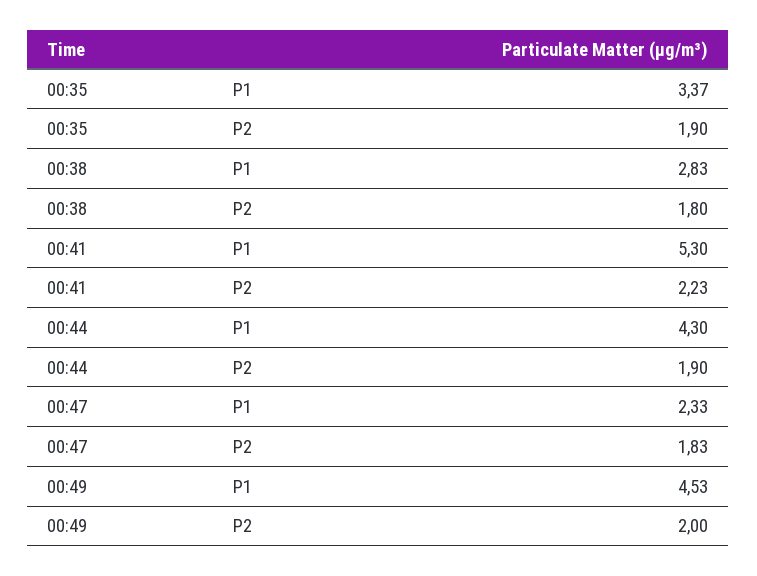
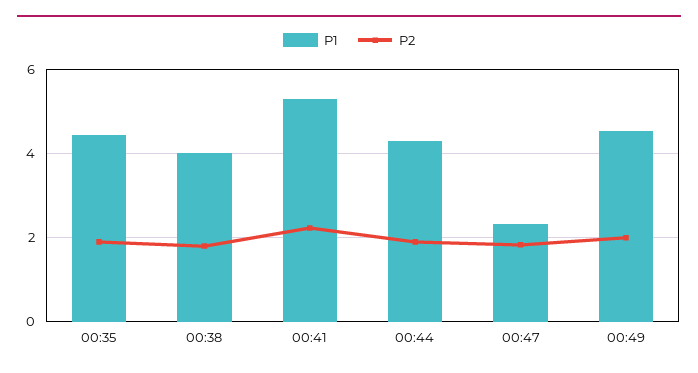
  {
    "P1": {
-     "00:35": 3.37,
+     "00:35": 4.4,
-     "00:38": 2.83,
+     "00:38": 4,
      "00:41": 5.3,
      "00:44": 4.3,
      "00:47": 2.33,
      "00:49": 4.53
    },
    "P2": {
      "00:35": 1.9,
      "00:38": 1.8,
      "00:41": 2.23,
      "00:44": 1.9,
      "00:47": 1.83,
      "00:49": 2
    }
  }

